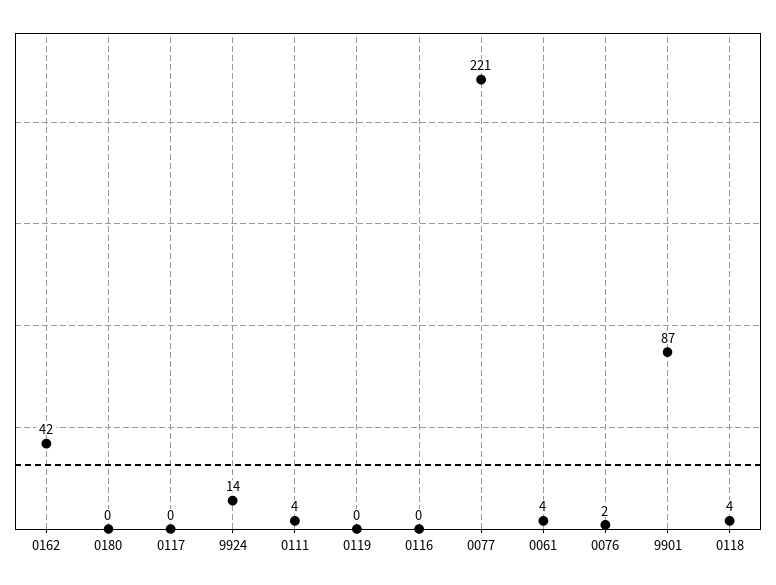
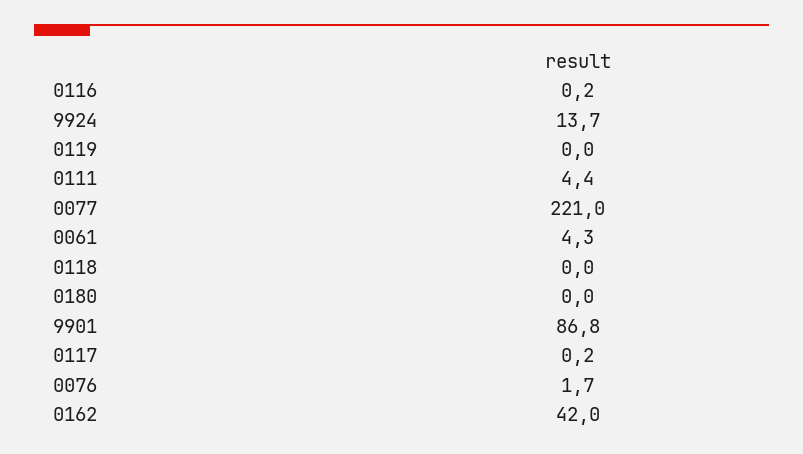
  {
    "0162": 42,
    "0180": 0,
    "0117": 0.2,
    "9924": 13.7,
    "0111": 4.4,
    "0119": 0,
    "0116": 0.2,
    "0077": 221,
    "0061": 4.3,
    "0076": 1.7,
    "9901": 86.8,
-   "0118": 4
+   "0118": 0
  }

